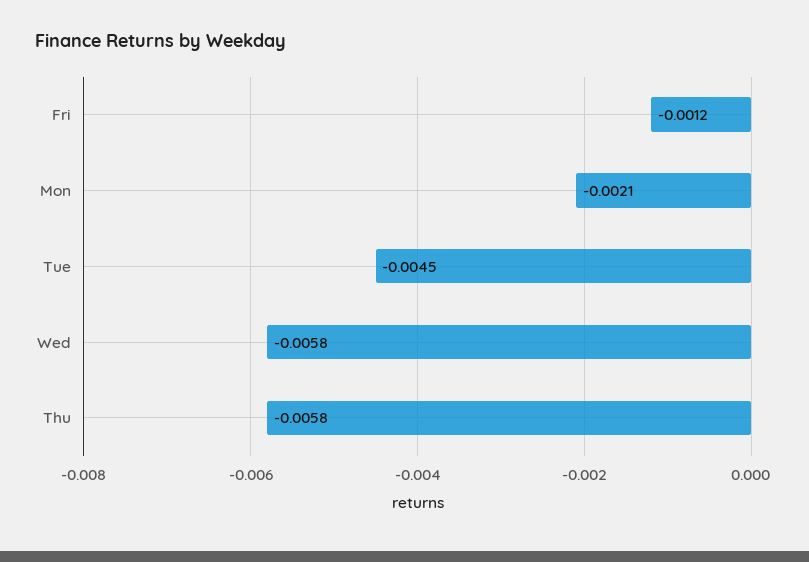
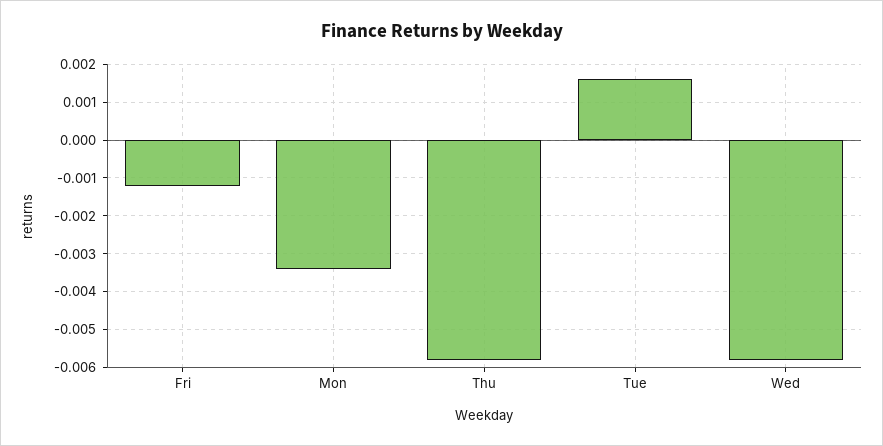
  {
    "Fri": -0.0012,
-   "Mon": -0.0021,
+   "Mon": -0.0035,
-   "Tue": -0.0045,
+   "Tue": 0.0015,
    "Wed": -0.0058,
    "Thu": -0.0058
  }

